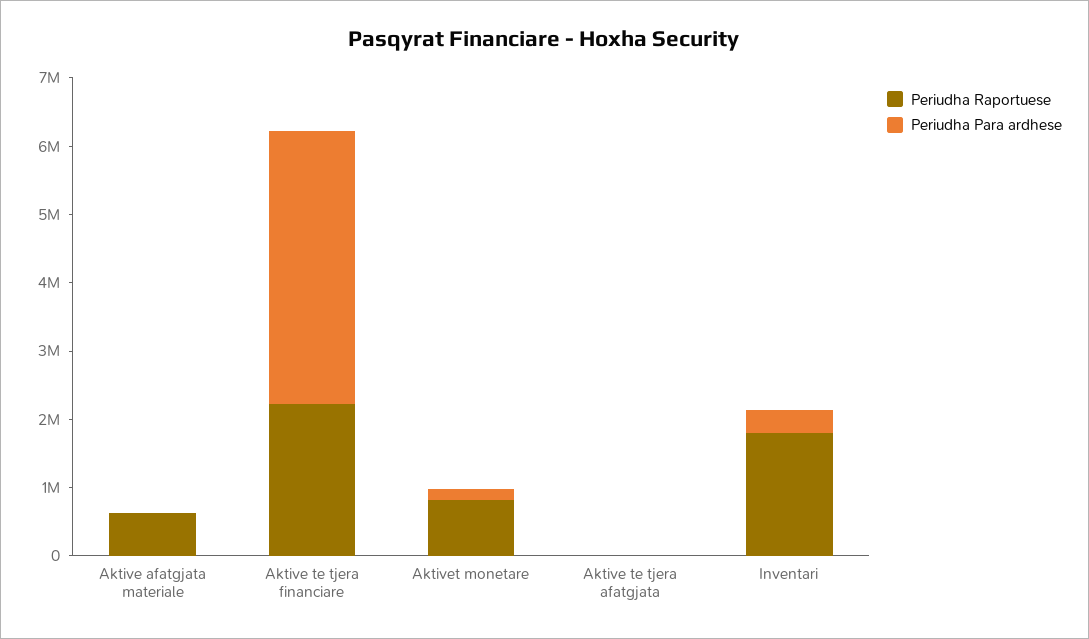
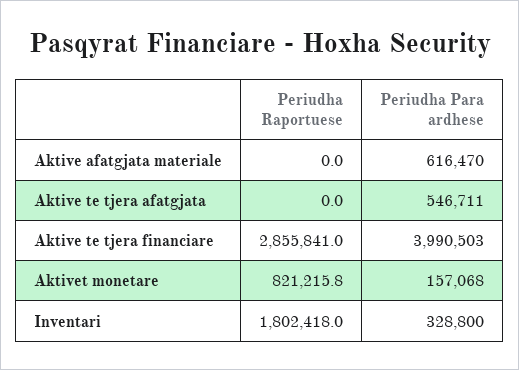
  {
    "Periudha Raportuese": {
-     "Aktive afatgjata materiale": 600000,
+     "Aktive afatgjata materiale": 0,
-     "Aktive te tjera financiare": 2200000,
+     "Aktive te tjera financiare": 2855841,
      "Aktivet monetare": 821215.8,
      "Aktive te tjera afatgjata": 0,
      "Inventari": 1802418
    },
    "Periudha Para ardhese": {
-     "Aktive afatgjata materiale": 0,
+     "Aktive afatgjata materiale": 616470,
      "Aktive te tjera financiare": 3990503,
      "Aktivet monetare": 157068,
-     "Aktive te tjera afatgjata": 0,
+     "Aktive te tjera afatgjata": 546711,
      "Inventari": 328800
    }
  }

